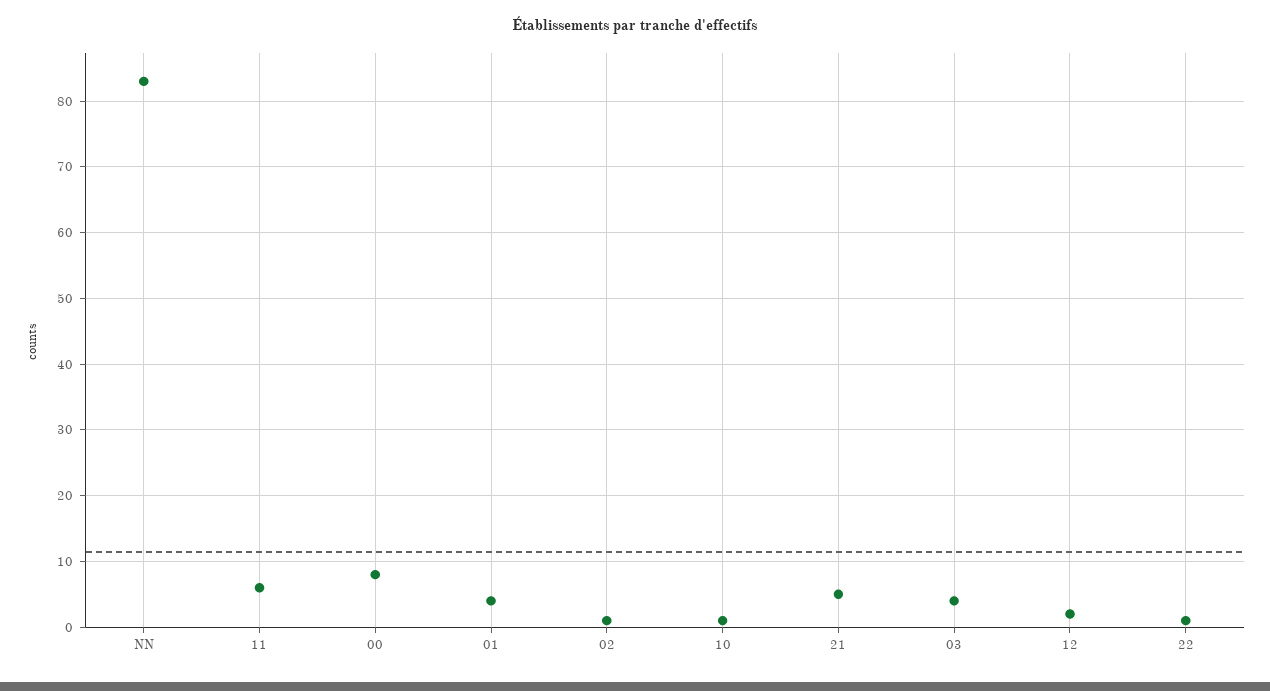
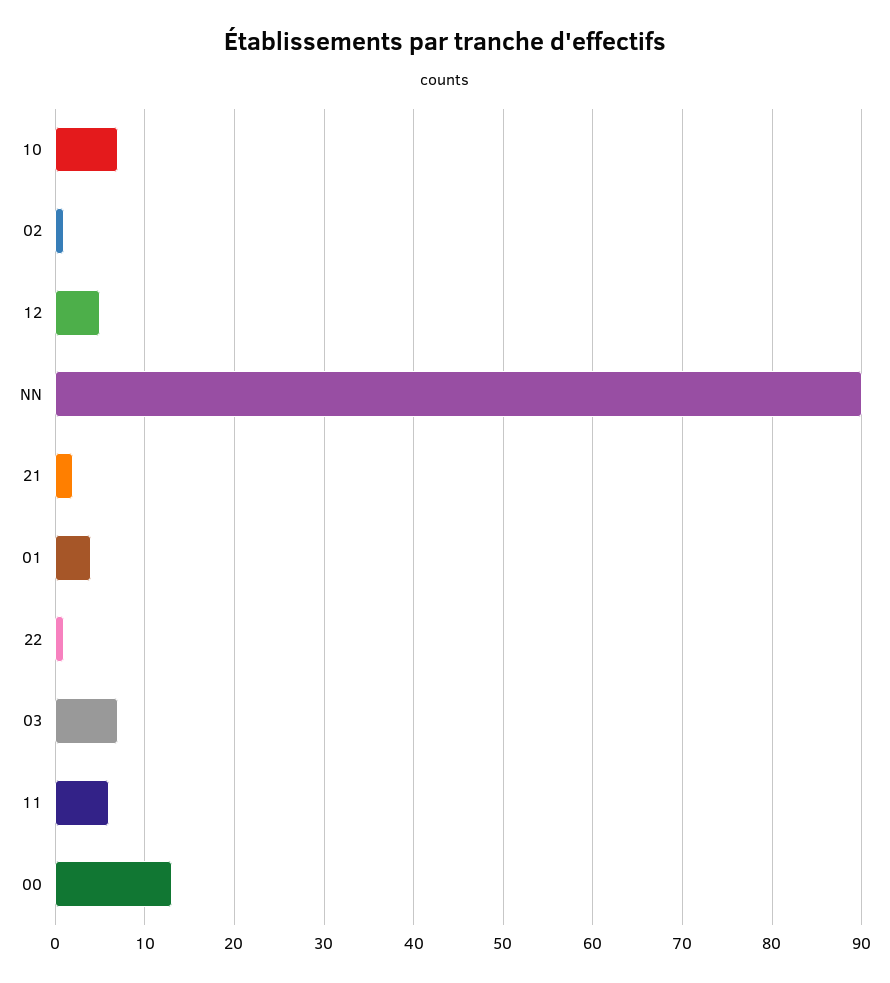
  {
-   "NN": 83,
+   "NN": 90,
    "11": 6,
-   "00": 8,
+   "00": 13,
    "01": 4,
    "02": 1,
-   "10": 1,
+   "10": 7,
-   "21": 5,
+   "21": 2,
-   "03": 4,
+   "03": 7,
-   "12": 2,
+   "12": 5,
    "22": 1
  }

